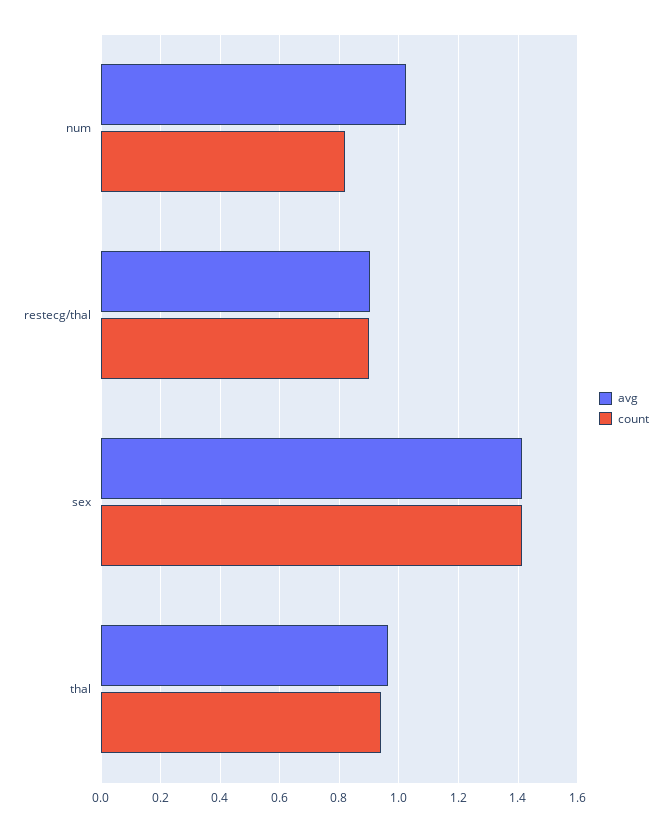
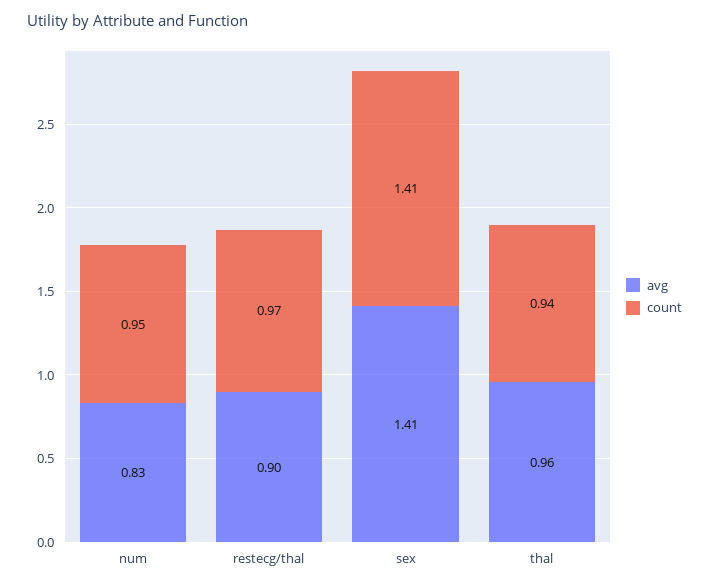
  {
    "avg": {
-     "num": 1.025,
+     "num": 0.83,
      "restecg/thal": 0.9,
      "sex": 1.41,
      "thal": 0.96
    },
    "count": {
-     "num": 0.825,
+     "num": 0.95,
-     "restecg/thal": 0.9,
+     "restecg/thal": 0.97,
      "sex": 1.41,
      "thal": 0.94
    }
  }

